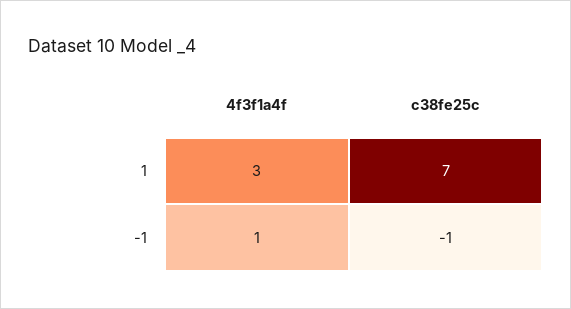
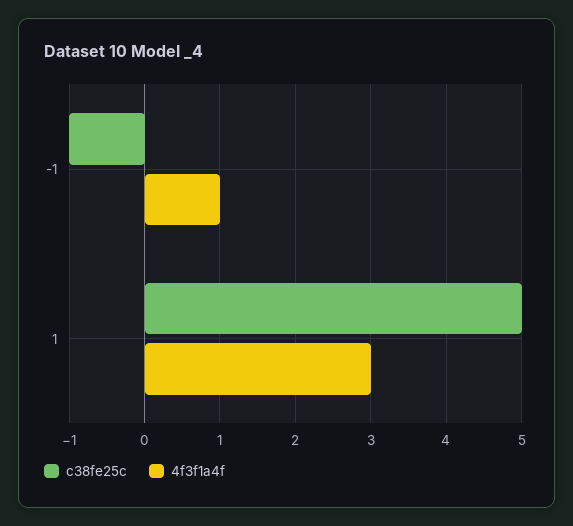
  {
    "4f3f1a4f": {
      "1": 3,
      "-1": 1
    },
    "c38fe25c": {
-     "1": 7,
+     "1": 5,
      "-1": -1
    }
  }

